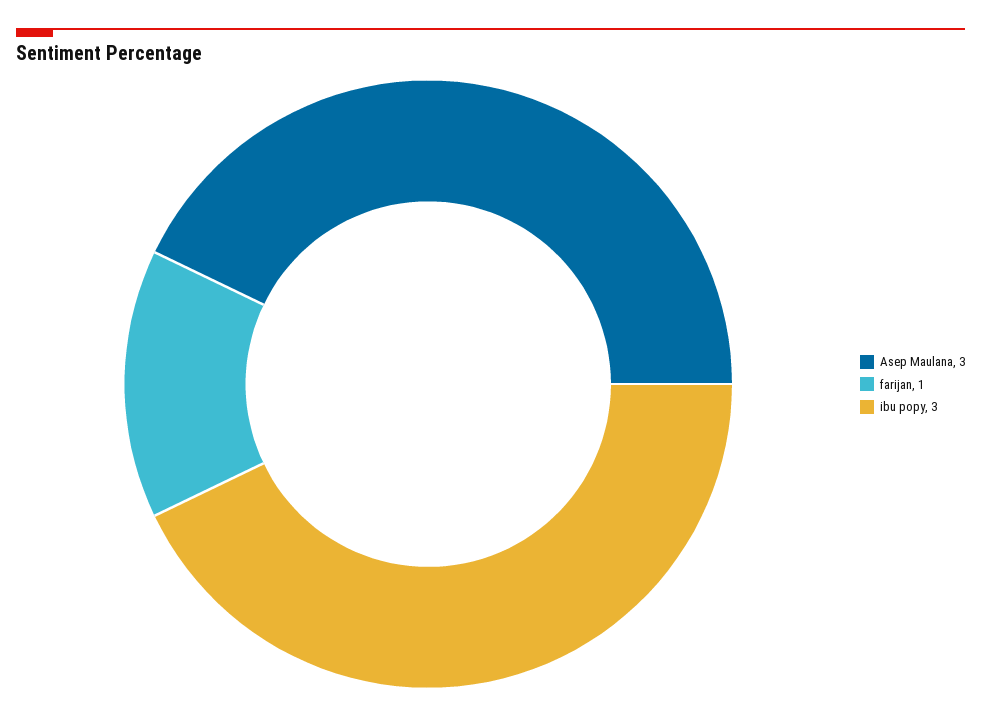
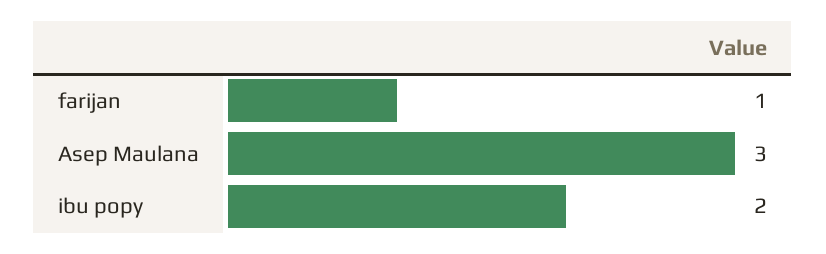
  {
    "Asep Maulana": 3,
    "farijan": 1,
-   "ibu popy": 3
+   "ibu popy": 2
  }

